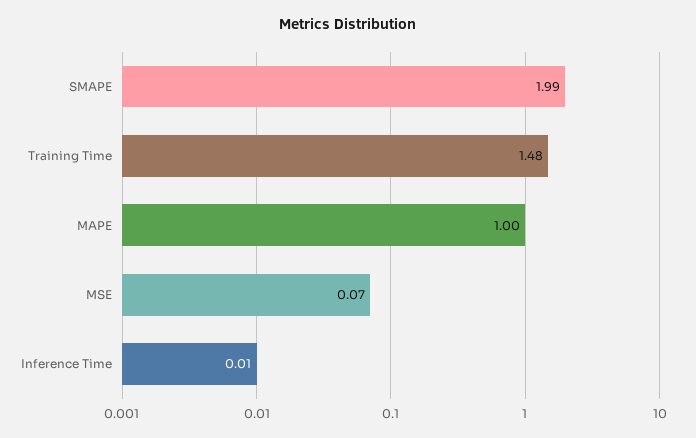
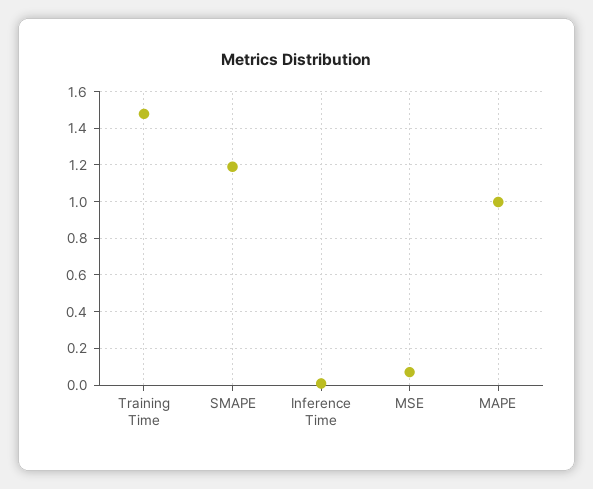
  {
-   "SMAPE": 1.99,
+   "SMAPE": 1.2,
    "Training Time": 1.48,
    "MAPE": 1,
    "MSE": 0.07,
    "Inference Time": 0.01
  }

